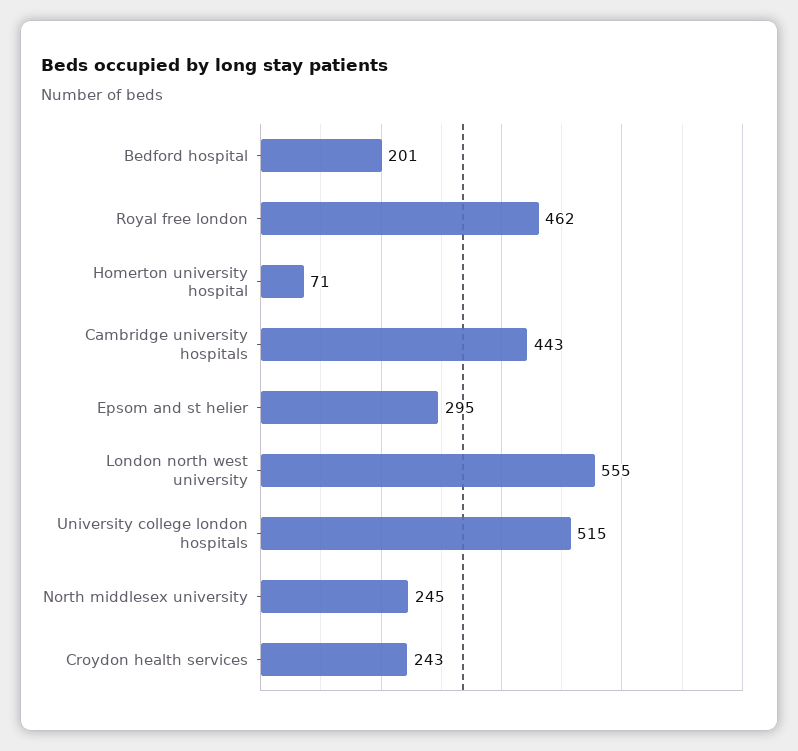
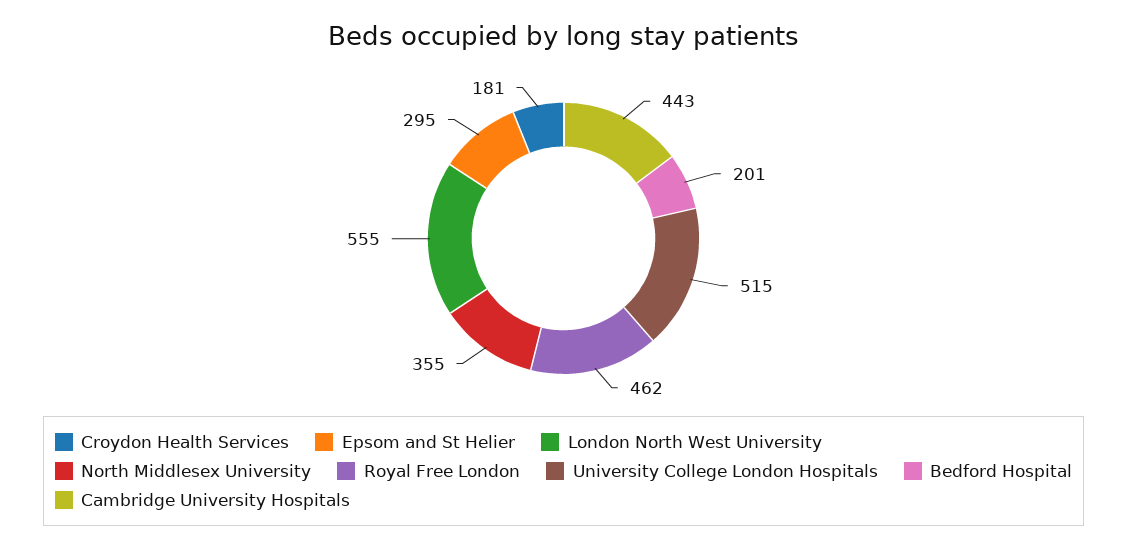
  {
    "Bedford hospital": 201,
    "Royal free london": 462,
-   "Homerton university hospital": 71,
    "Cambridge university hospitals": 443,
    "Epsom and st helier": 295,
    "London north west university": 555,
    "University college london hospitals": 515,
-   "North middlesex university": 245,
+   "North middlesex university": 355,
-   "Croydon health services": 243
+   "Croydon health services": 181
  }

